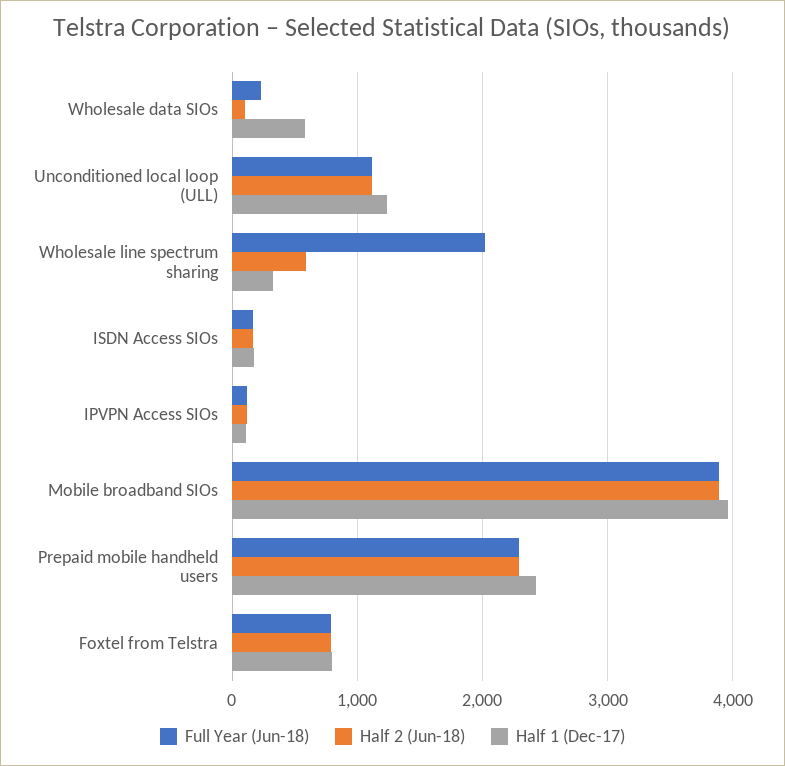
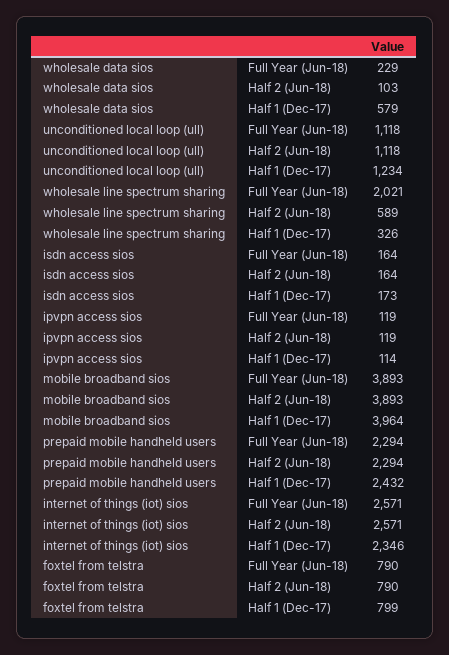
  {
    "Full Year (Jun-18)": {
      "Wholesale data SIOs": 229,
      "Unconditioned local loop (ULL)": 1118,
      "Wholesale line spectrum sharing": 2021,
      "ISDN Access SIOs": 164,
      "IPVPN Access SIOs": 119,
      "Mobile broadband SIOs": 3893,
      "Prepaid mobile handheld users": 2294,
-     "Foxtel from Telstra": 790
+     "Foxtel from Telstra": 790,
+     "internet of things (iot) sios": 2571
    },
    "Half 2 (Jun-18)": {
      "Wholesale data SIOs": 103,
      "Unconditioned local loop (ULL)": 1118,
      "Wholesale line spectrum sharing": 589,
      "ISDN Access SIOs": 164,
      "IPVPN Access SIOs": 119,
      "Mobile broadband SIOs": 3893,
      "Prepaid mobile handheld users": 2294,
-     "Foxtel from Telstra": 790
+     "Foxtel from Telstra": 790,
+     "internet of things (iot) sios": 2571
    },
    "Half 1 (Dec-17)": {
      "Wholesale data SIOs": 579,
      "Unconditioned local loop (ULL)": 1234,
      "Wholesale line spectrum sharing": 326,
      "ISDN Access SIOs": 173,
      "IPVPN Access SIOs": 114,
      "Mobile broadband SIOs": 3964,
      "Prepaid mobile handheld users": 2432,
-     "Foxtel from Telstra": 799
+     "Foxtel from Telstra": 799,
+     "internet of things (iot) sios": 2346
    }
  }

